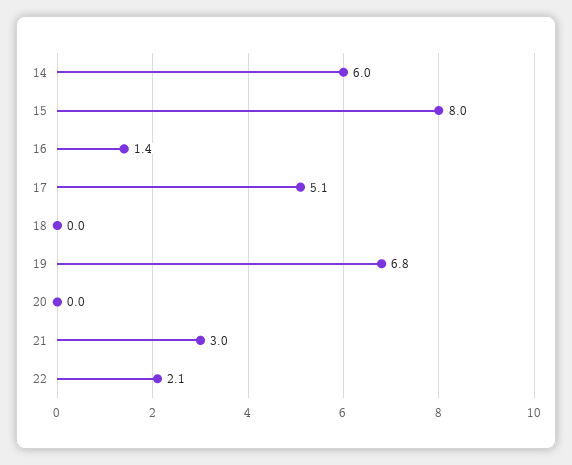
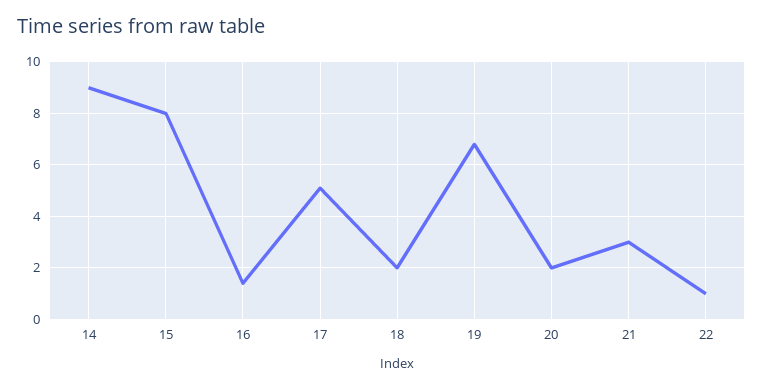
  {
-   "14": 6,
+   "14": 9,
    "15": 8,
    "16": 1.4,
    "17": 5.1,
-   "18": 0,
+   "18": 2,
    "19": 6.8,
-   "20": 0,
+   "20": 2,
    "21": 3,
-   "22": 2.1
+   "22": 1
  }

